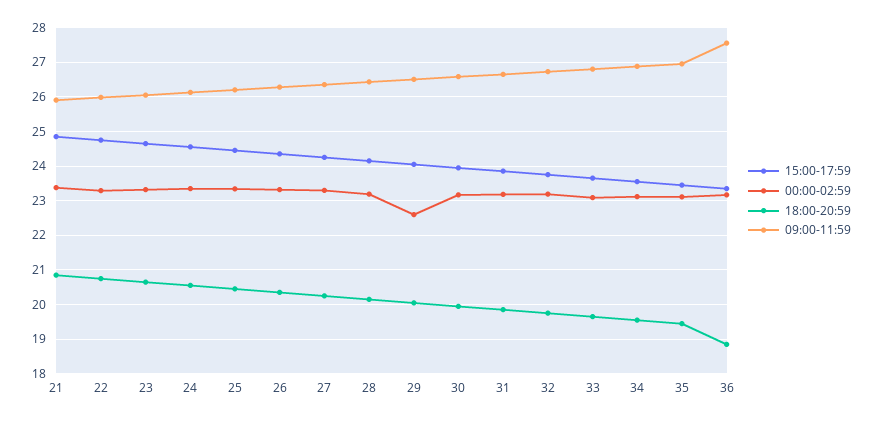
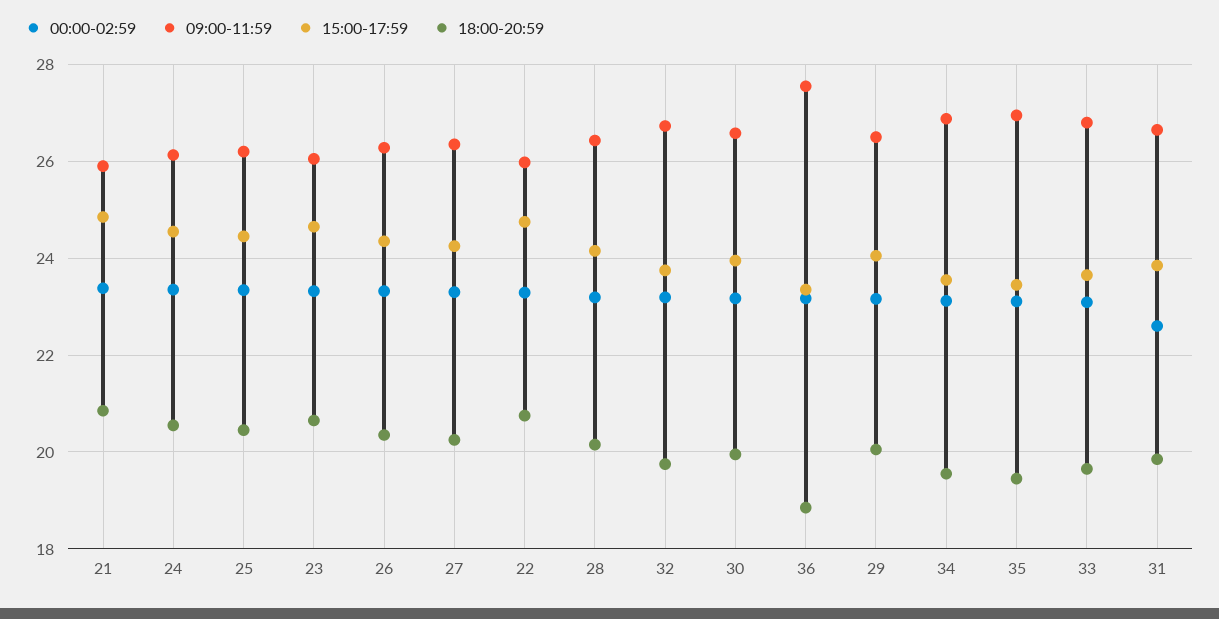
  {
    "15:00-17:59": {
      "21": 24.8,
      "22": 24.8,
      "23": 24.6,
      "24": 24.6,
      "25": 24.4,
      "26": 24.4,
      "27": 24.2,
      "28": 24.2,
      "29": 24,
      "30": 24,
      "31": 23.8,
      "32": 23.8,
      "33": 23.6,
      "34": 23.6,
      "35": 23.4,
      "36": 23.4
    },
    "00:00-02:59": {
      "21": 23.4,
      "22": 23.2,
      "23": 23.4,
      "24": 23.4,
      "25": 23.4,
      "26": 23.4,
      "27": 23.4,
      "28": 23.2,
-     "29": 22.6,
+     "29": 23.2,
      "30": 23.2,
-     "31": 23.2,
+     "31": 22.6,
      "32": 23.2,
      "33": 23,
      "34": 23.2,
      "35": 23.2,
      "36": 23.2
    },
    "18:00-20:59": {
      "21": 20.8,
      "22": 20.8,
      "23": 20.6,
      "24": 20.6,
      "25": 20.4,
      "26": 20.4,
      "27": 20.2,
      "28": 20.2,
      "29": 20,
      "30": 20,
      "31": 19.8,
      "32": 19.8,
      "33": 19.6,
      "34": 19.6,
      "35": 19.4,
      "36": 18.8
    },
    "09:00-11:59": {
      "21": 26,
      "22": 26,
      "23": 26,
      "24": 26.2,
      "25": 26.2,
      "26": 26.2,
      "27": 26.4,
      "28": 26.4,
      "29": 26.6,
      "30": 26.6,
      "31": 26.6,
      "32": 26.8,
      "33": 26.8,
      "34": 26.8,
      "35": 27,
      "36": 27.6
    }
  }

